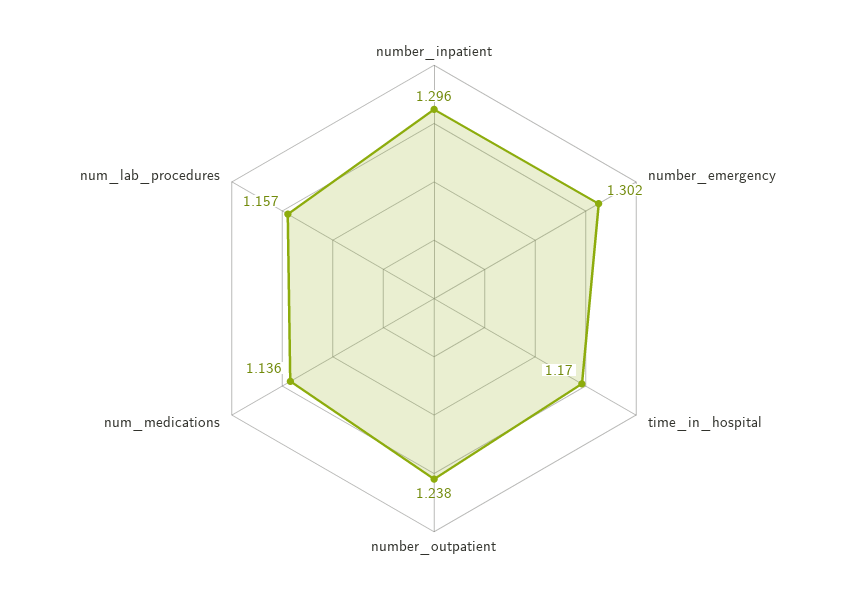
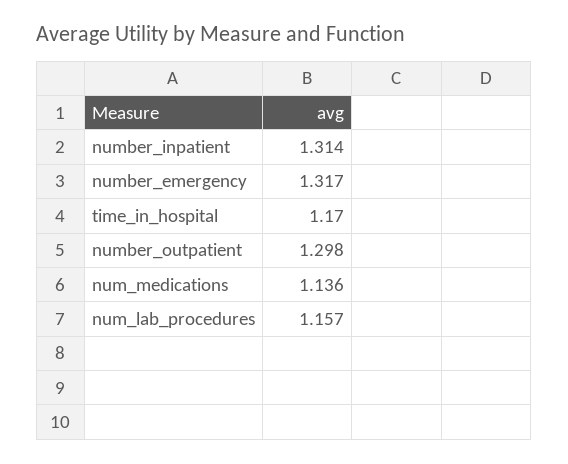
  {
-   "number_inpatient": 1.296,
+   "number_inpatient": 1.314,
-   "number_emergency": 1.302,
+   "number_emergency": 1.317,
    "time_in_hospital": 1.17,
-   "number_outpatient": 1.238,
+   "number_outpatient": 1.298,
    "num_medications": 1.136,
    "num_lab_procedures": 1.157
  }

